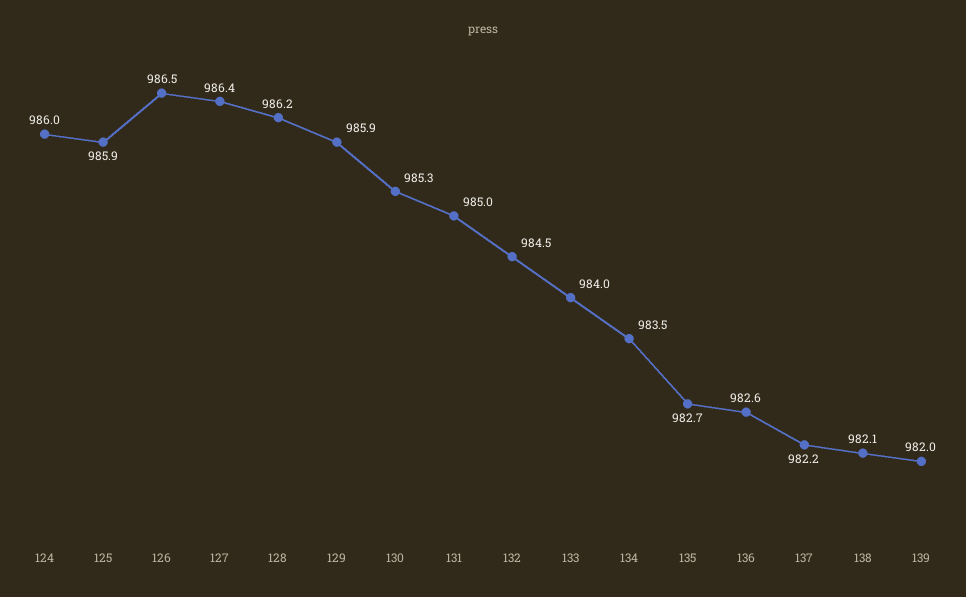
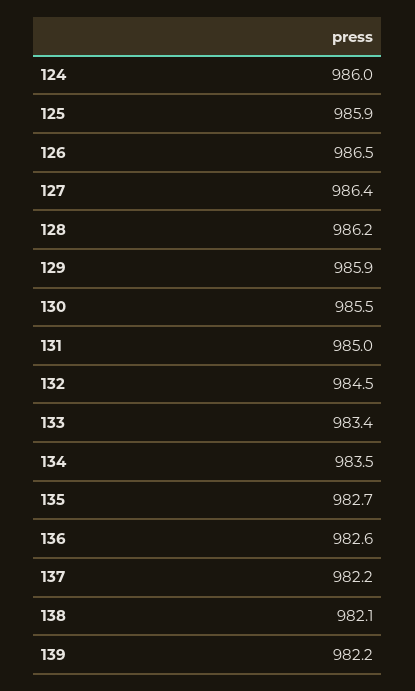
  {
    "124": 986,
    "125": 985.9,
    "126": 986.5,
    "127": 986.4,
    "128": 986.2,
    "129": 985.9,
-   "130": 985.3,
+   "130": 985.5,
    "131": 985,
    "132": 984.5,
-   "133": 984,
+   "133": 983.4,
    "134": 983.5,
    "135": 982.7,
    "136": 982.6,
    "137": 982.2,
    "138": 982.1,
-   "139": 982
+   "139": 982.2
  }

